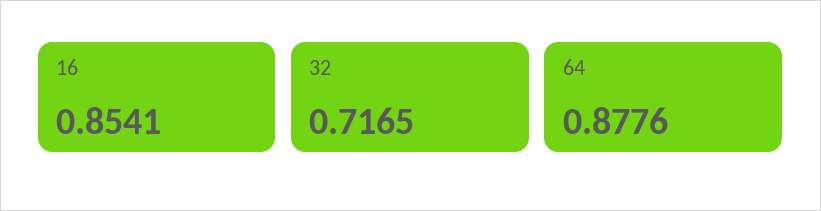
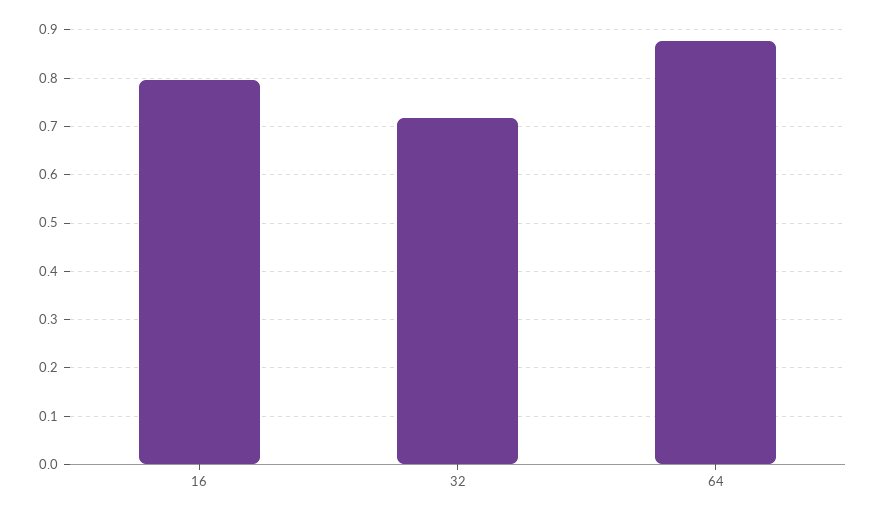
  {
-   "16": 0.8541,
+   "16": 0.8,
    "32": 0.7165,
    "64": 0.8776
  }

